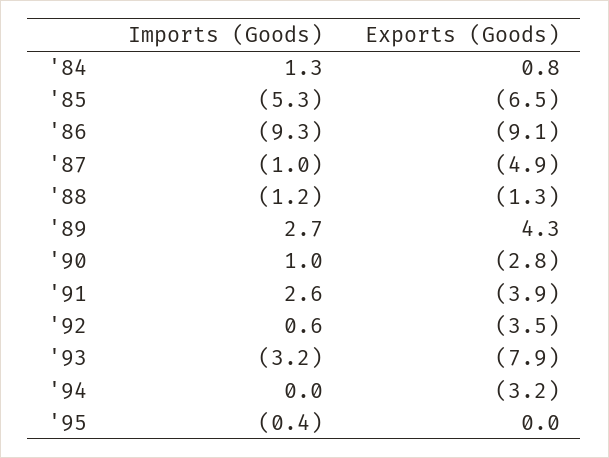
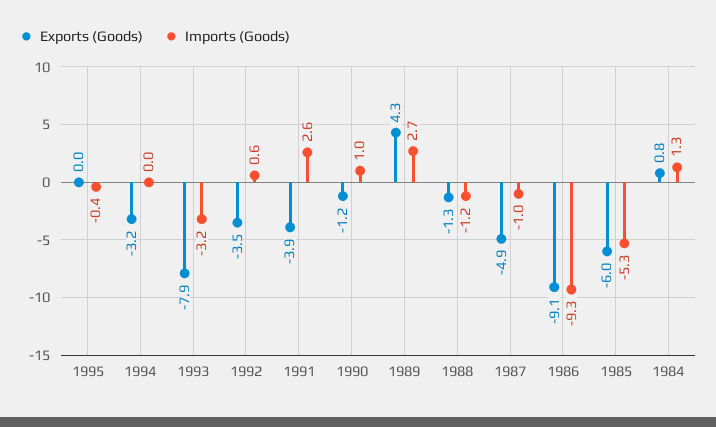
  {
    "Imports (Goods)": {
      "'84": 1.3,
      "'85": -5.3,
      "'86": -9.3,
      "'87": -1,
      "'88": -1.2,
      "'89": 2.7,
      "'90": 1,
      "'91": 2.6,
      "'92": 0.6,
      "'93": -3.2,
      "'94": 0,
      "'95": -0.4
    },
    "Exports (Goods)": {
      "'84": 0.8,
-     "'85": -6.5,
+     "'85": -6,
      "'86": -9.1,
      "'87": -4.9,
      "'88": -1.3,
      "'89": 4.3,
-     "'90": -2.8,
+     "'90": -1.2,
      "'91": -3.9,
      "'92": -3.5,
      "'93": -7.9,
      "'94": -3.2,
      "'95": 0
    }
  }

